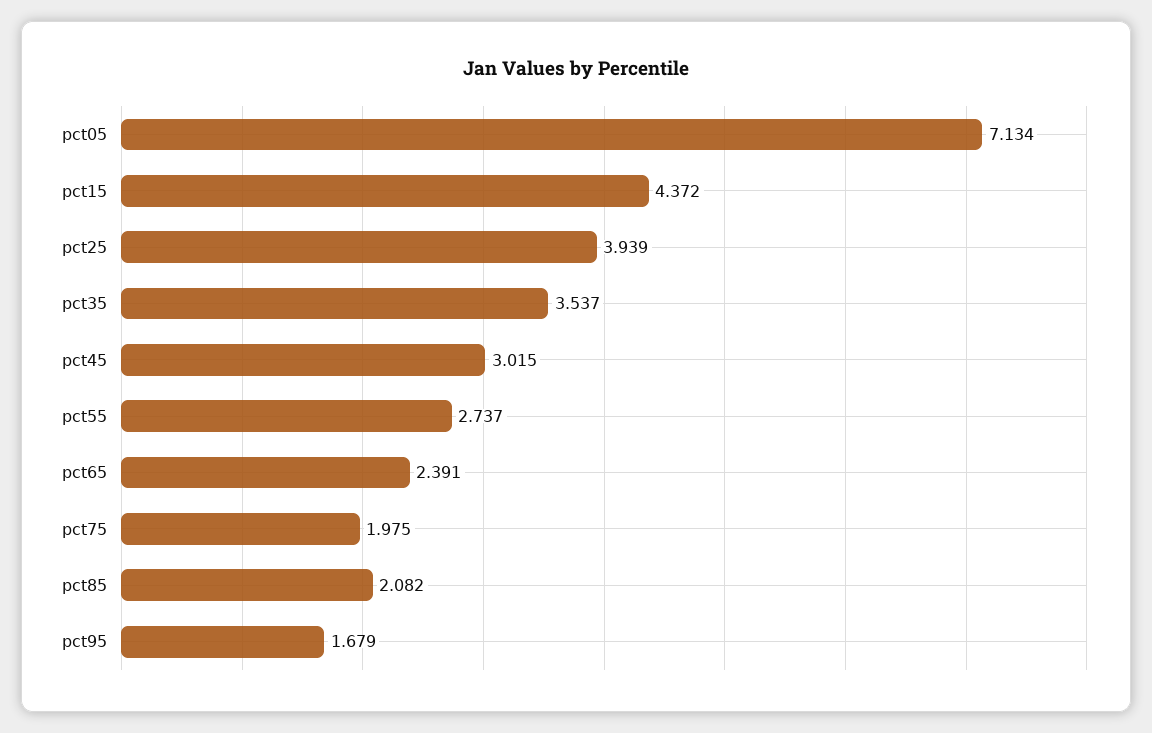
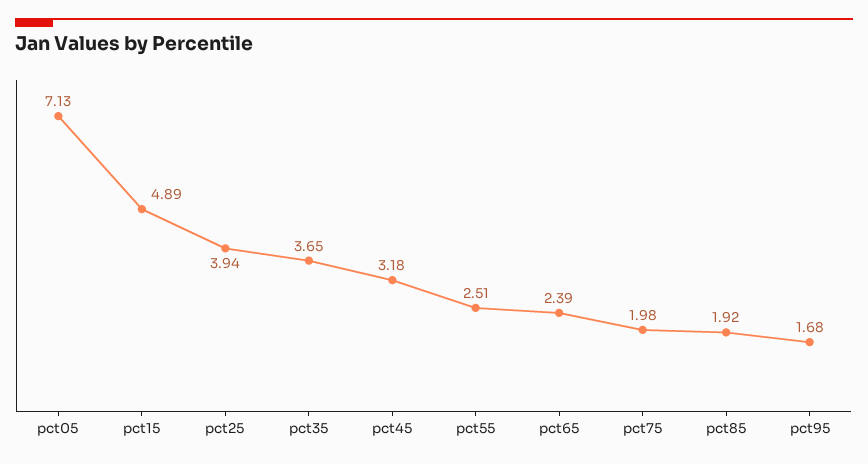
  {
    "pct05": 7.134,
-   "pct15": 4.372,
+   "pct15": 4.89,
    "pct25": 3.939,
-   "pct35": 3.537,
+   "pct35": 3.65,
-   "pct45": 3.015,
+   "pct45": 3.18,
-   "pct55": 2.737,
+   "pct55": 2.51,
    "pct65": 2.391,
    "pct75": 1.975,
-   "pct85": 2.082,
+   "pct85": 1.92,
    "pct95": 1.679
  }

